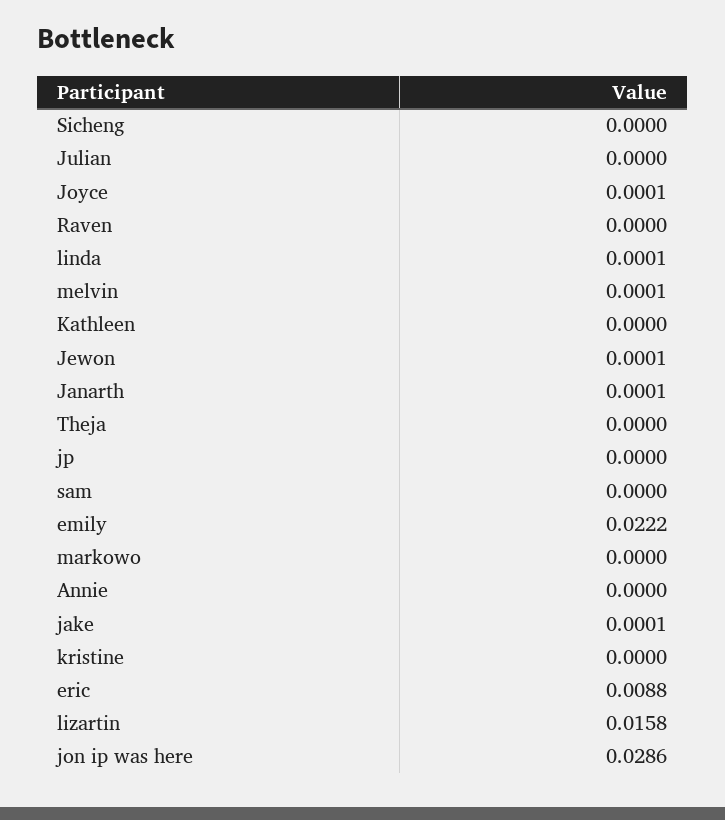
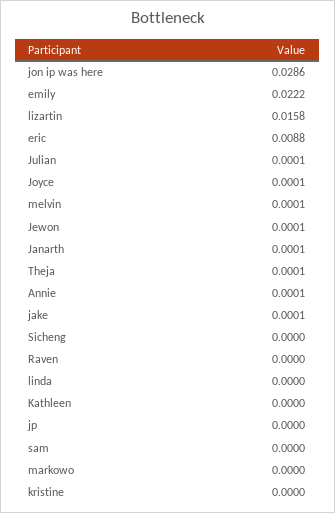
  {
    "Sicheng": 0,
-   "Julian": 0,
+   "Julian": 0.0001,
    "Joyce": 0.0001,
    "Raven": 0,
-   "linda": 0.0001,
+   "linda": 0,
    "melvin": 0.0001,
    "Kathleen": 0,
    "Jewon": 0.0001,
    "Janarth": 0.0001,
-   "Theja": 0,
+   "Theja": 0.0001,
    "jp": 0,
    "sam": 0,
    "emily": 0.0222,
    "markowo": 0,
-   "Annie": 0,
+   "Annie": 0.0001,
    "jake": 0.0001,
    "kristine": 0,
    "eric": 0.0088,
    "lizartin": 0.0158,
    "jon ip was here": 0.0286
  }

